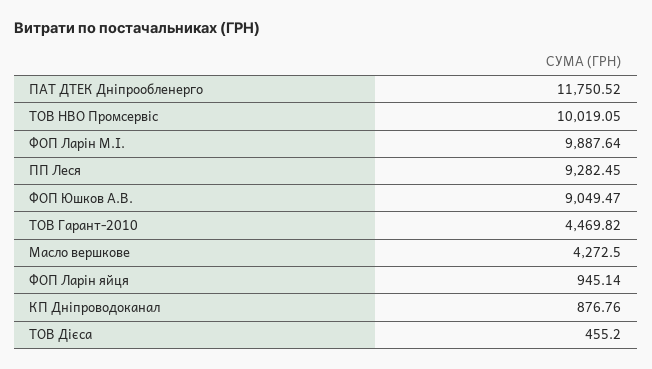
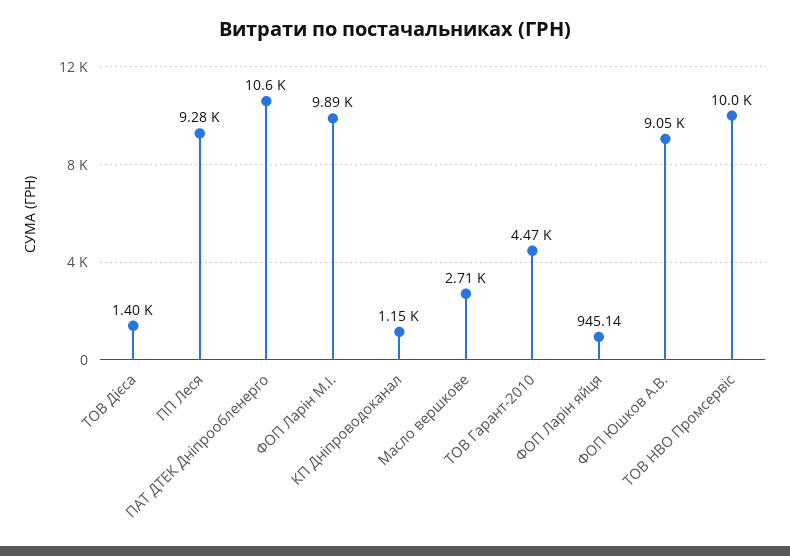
  {
-   "ПАТ ДТЕК Дніпрообленерго": 11750.52,
+   "ПАТ ДТЕК Дніпрообленерго": 10600,
    "ТОВ НВО Промсервіс": 10019.05,
    "ФОП Ларін М.І.": 9887.64,
    "ПП Леся": 9282.45,
    "ФОП Юшков А.В.": 9049.47,
    "ТОВ Гарант-2010": 4469.82,
-   "Масло вершкове": 4272.5,
+   "Масло вершкове": 2710,
    "ФОП Ларін яйця": 945.14,
-   "КП Дніпроводоканал": 876.76,
+   "КП Дніпроводоканал": 1150,
-   "ТОВ Дієса": 455.2
+   "ТОВ Дієса": 1400
  }

